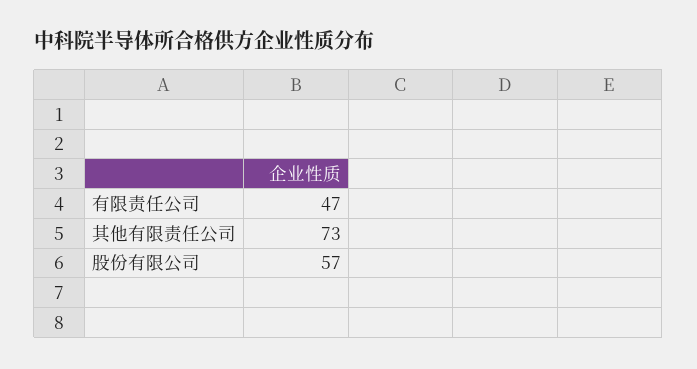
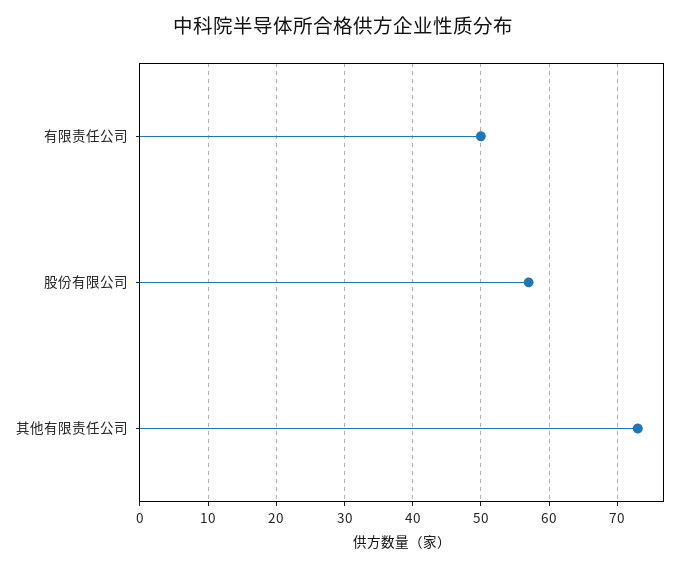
  {
-   "有限责任公司": 47,
+   "有限责任公司": 50,
    "其他有限责任公司": 73,
    "股份有限公司": 57
  }

